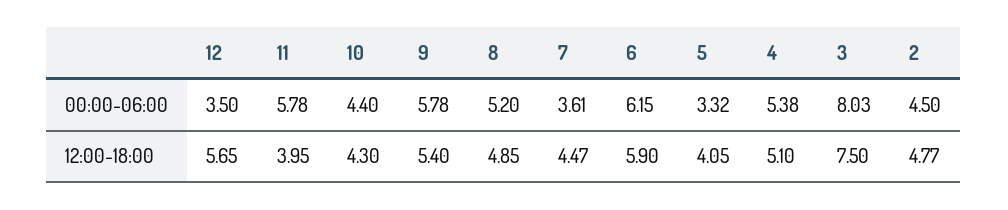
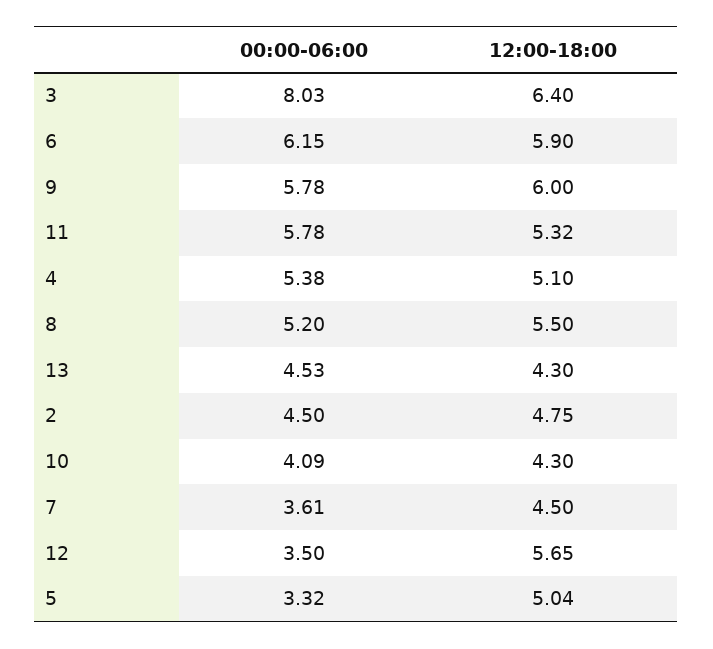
  {
    "12": {
      "00:00-06:00": 3.5,
      "12:00-18:00": 5.65
    },
    "11": {
      "00:00-06:00": 5.78,
-     "12:00-18:00": 3.95
+     "12:00-18:00": 5.32
    },
    "10": {
-     "00:00-06:00": 4.4,
+     "00:00-06:00": 4.09,
      "12:00-18:00": 4.3
    },
    "9": {
      "00:00-06:00": 5.78,
-     "12:00-18:00": 5.4
+     "12:00-18:00": 6
    },
    "8": {
      "00:00-06:00": 5.2,
-     "12:00-18:00": 4.85
+     "12:00-18:00": 5.5
    },
    "7": {
      "00:00-06:00": 3.61,
-     "12:00-18:00": 4.47
+     "12:00-18:00": 4.5
    },
    "6": {
      "00:00-06:00": 6.15,
      "12:00-18:00": 5.9
    },
    "5": {
      "00:00-06:00": 3.32,
-     "12:00-18:00": 4.05
+     "12:00-18:00": 5.04
    },
    "4": {
      "00:00-06:00": 5.38,
      "12:00-18:00": 5.1
    },
    "3": {
      "00:00-06:00": 8.03,
-     "12:00-18:00": 7.5
+     "12:00-18:00": 6.4
    },
    "2": {
      "00:00-06:00": 4.5,
-     "12:00-18:00": 4.77
+     "12:00-18:00": 4.75
-   }
+   },
+   "13": {
+     "00:00-06:00": 4.53,
+     "12:00-18:00": 4.3
+   }
  }

